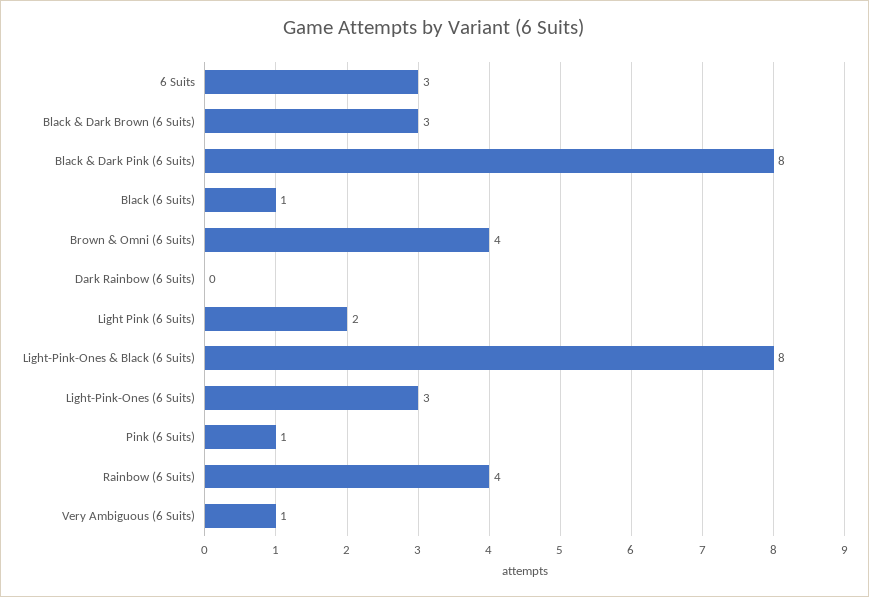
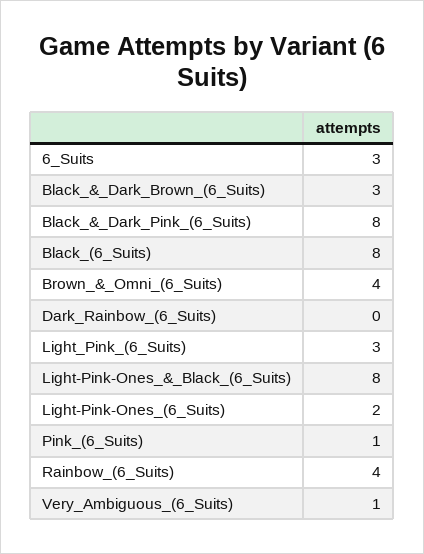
  {
    "6 Suits": 3,
    "Black & Dark Brown (6 Suits)": 3,
    "Black & Dark Pink (6 Suits)": 8,
-   "Black (6 Suits)": 1,
+   "Black (6 Suits)": 8,
    "Brown & Omni (6 Suits)": 4,
    "Dark Rainbow (6 Suits)": 0,
-   "Light Pink (6 Suits)": 2,
+   "Light Pink (6 Suits)": 3,
    "Light-Pink-Ones & Black (6 Suits)": 8,
-   "Light-Pink-Ones (6 Suits)": 3,
+   "Light-Pink-Ones (6 Suits)": 2,
    "Pink (6 Suits)": 1,
    "Rainbow (6 Suits)": 4,
    "Very Ambiguous (6 Suits)": 1
  }

